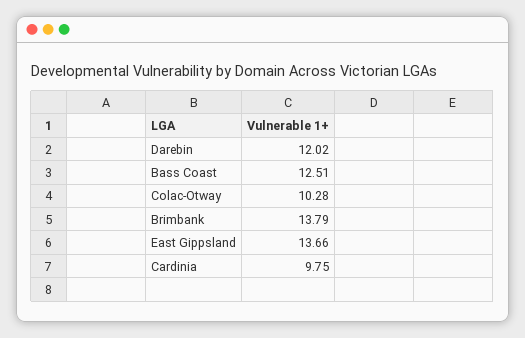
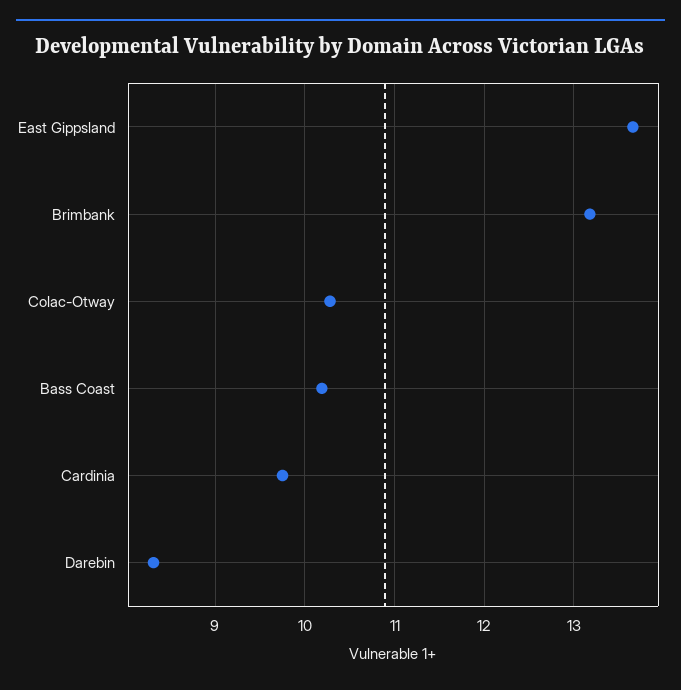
  {
-   "Darebin": 12.02,
+   "Darebin": 8.3,
-   "Bass Coast": 12.51,
+   "Bass Coast": 10.2,
    "Colac-Otway": 10.28,
-   "Brimbank": 13.79,
+   "Brimbank": 13.2,
    "East Gippsland": 13.66,
    "Cardinia": 9.75
  }

